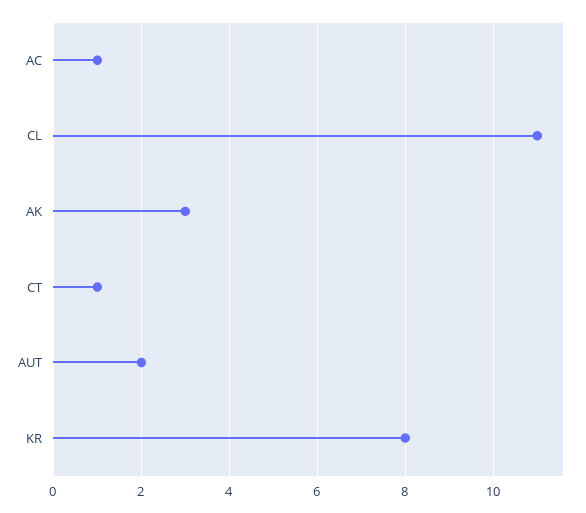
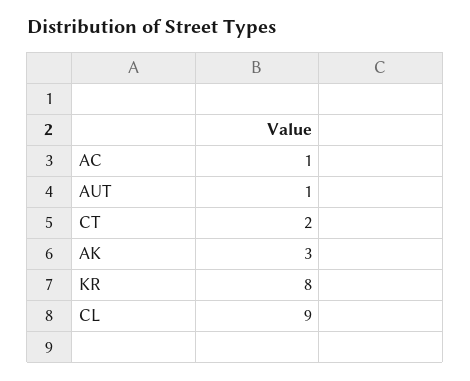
  {
    "AC": 1,
-   "CL": 11,
+   "CL": 9,
    "AK": 3,
-   "CT": 1,
+   "CT": 2,
-   "AUT": 2,
+   "AUT": 1,
    "KR": 8
  }

